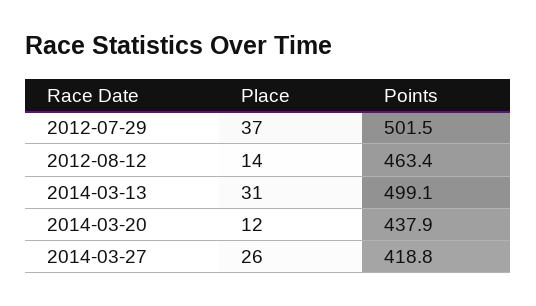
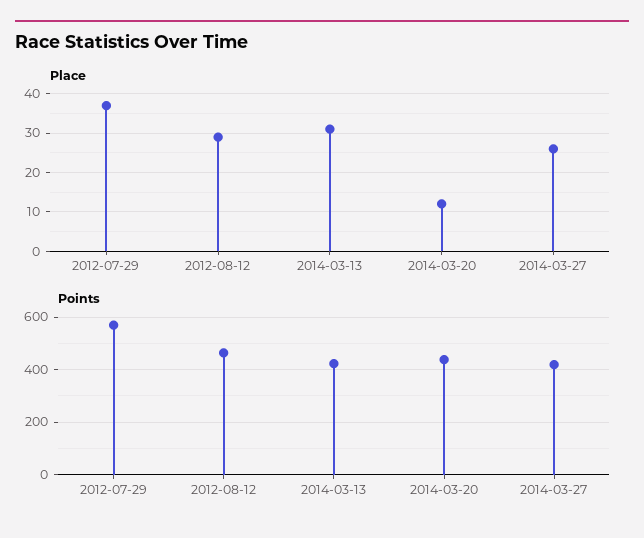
  {
    "Place": {
      "2012-07-29": 37,
-     "2012-08-12": 14,
+     "2012-08-12": 30,
      "2014-03-13": 31,
      "2014-03-20": 12,
      "2014-03-27": 26
    },
    "Points": {
-     "2012-07-29": 501.5,
+     "2012-07-29": 575,
      "2012-08-12": 463.4,
-     "2014-03-13": 499.1,
+     "2014-03-13": 425,
      "2014-03-20": 437.9,
      "2014-03-27": 418.8
    }
  }

